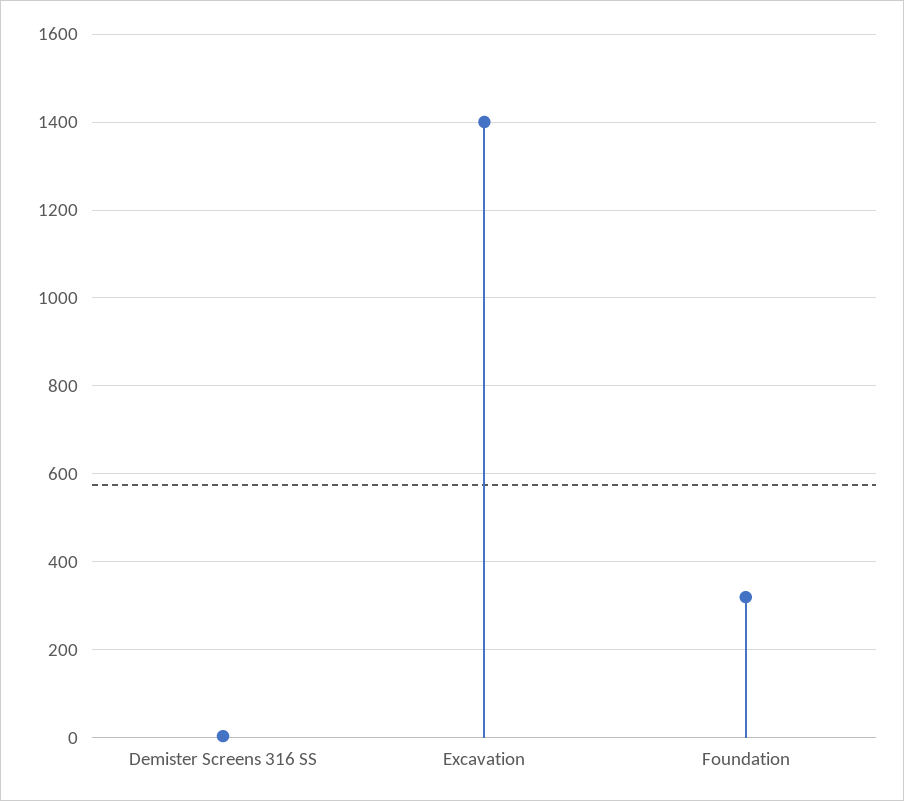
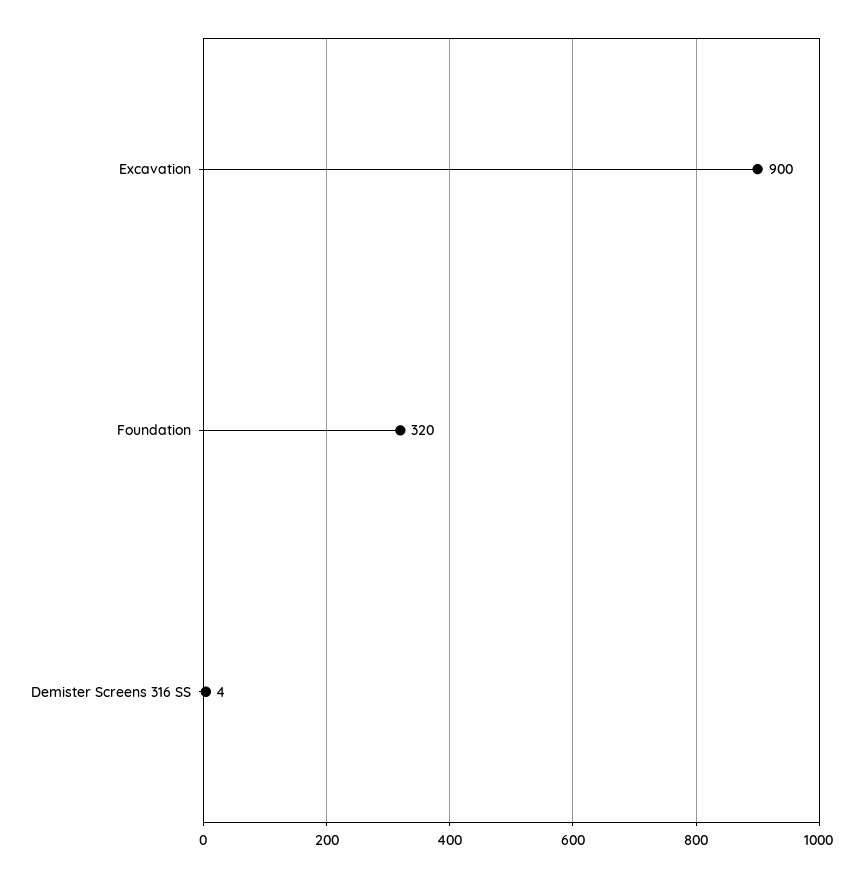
  {
    "Demister Screens 316 SS": 4,
-   "Excavation": 1400,
+   "Excavation": 900,
    "Foundation": 320
  }

